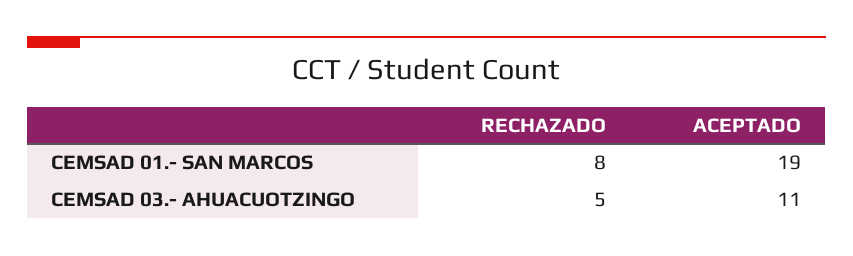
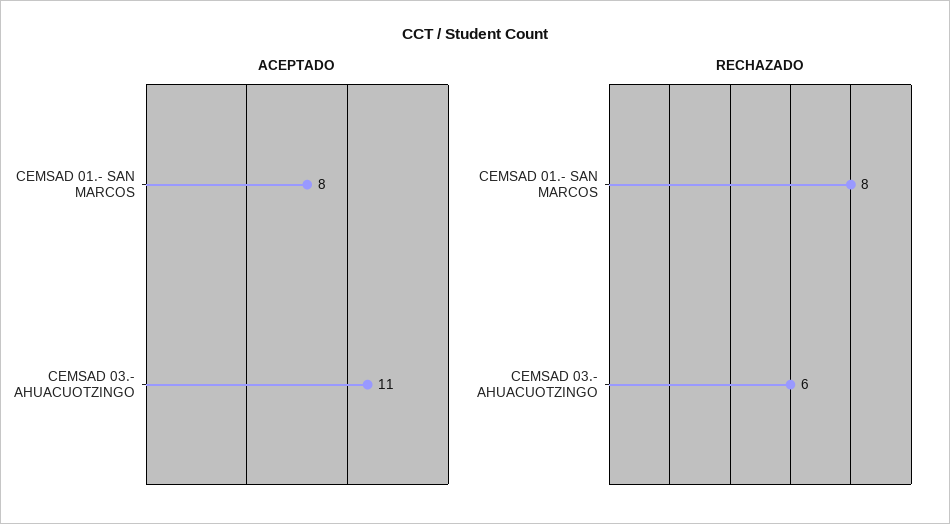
  {
    "RECHAZADO": {
      "CEMSAD 01.- SAN MARCOS": 8,
-     "CEMSAD 03.- AHUACUOTZINGO": 5
+     "CEMSAD 03.- AHUACUOTZINGO": 6
    },
    "ACEPTADO": {
-     "CEMSAD 01.- SAN MARCOS": 19,
+     "CEMSAD 01.- SAN MARCOS": 8,
      "CEMSAD 03.- AHUACUOTZINGO": 11
    }
  }

